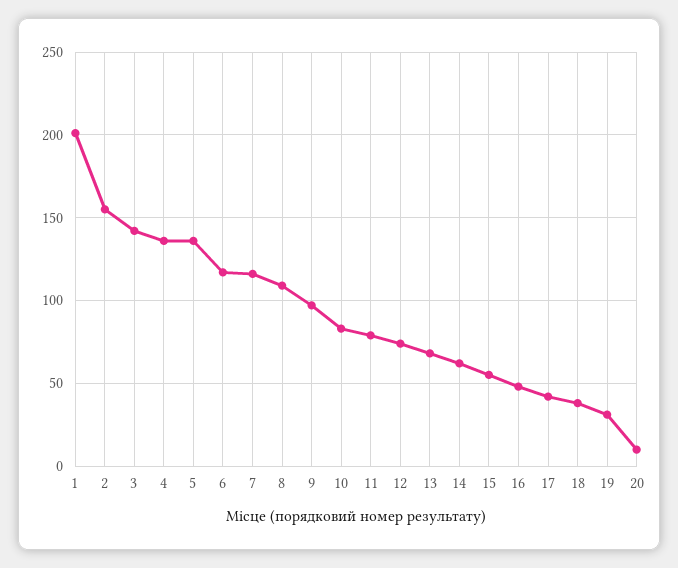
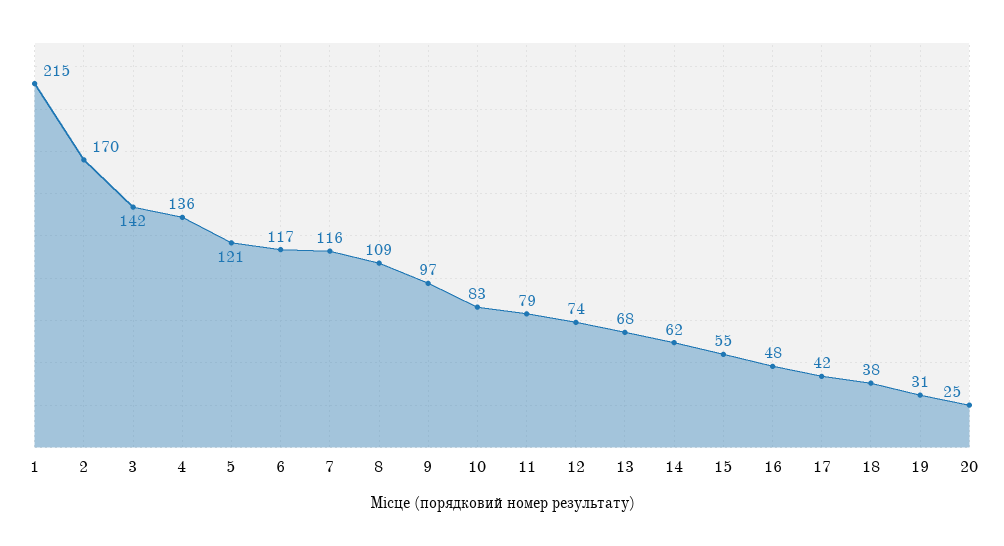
  {
-   "1": 200,
+   "1": 215,
-   "2": 155,
+   "2": 170,
    "3": 142,
    "4": 136,
-   "5": 135,
+   "5": 121,
    "6": 117,
    "7": 116,
    "8": 109,
    "9": 97,
    "10": 83,
    "11": 79,
    "12": 74,
    "13": 68,
    "14": 62,
    "15": 55,
    "16": 48,
    "17": 42,
    "18": 38,
    "19": 31,
-   "20": 10
+   "20": 25
  }

